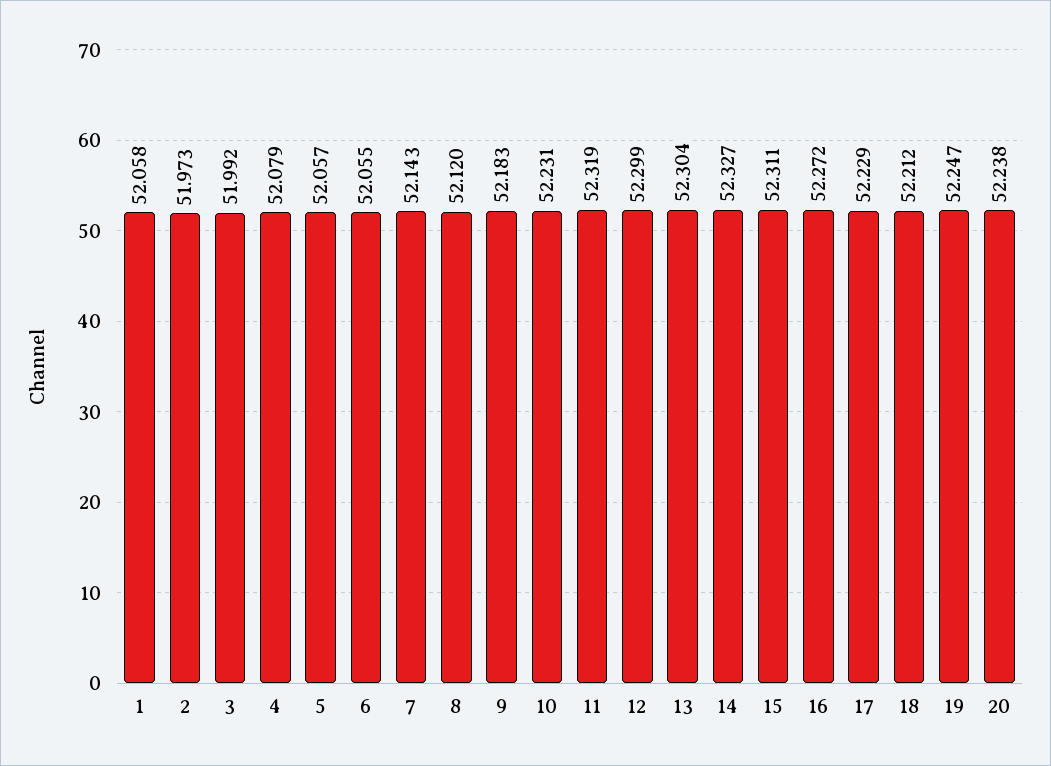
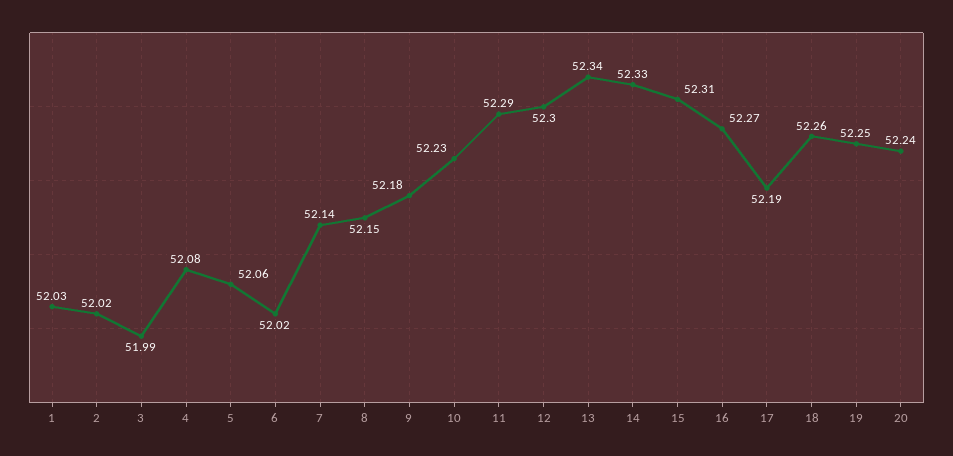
  {
-   "1": 52.058,
+   "1": 52.03,
-   "2": 51.973,
+   "2": 52.02,
    "3": 51.992,
    "4": 52.079,
    "5": 52.057,
-   "6": 52.055,
+   "6": 52.02,
    "7": 52.143,
-   "8": 52.12,
+   "8": 52.15,
    "9": 52.183,
    "10": 52.231,
-   "11": 52.319,
+   "11": 52.29,
    "12": 52.299,
-   "13": 52.304,
+   "13": 52.34,
    "14": 52.327,
    "15": 52.311,
    "16": 52.272,
-   "17": 52.229,
+   "17": 52.19,
-   "18": 52.212,
+   "18": 52.26,
    "19": 52.247,
    "20": 52.238
  }

